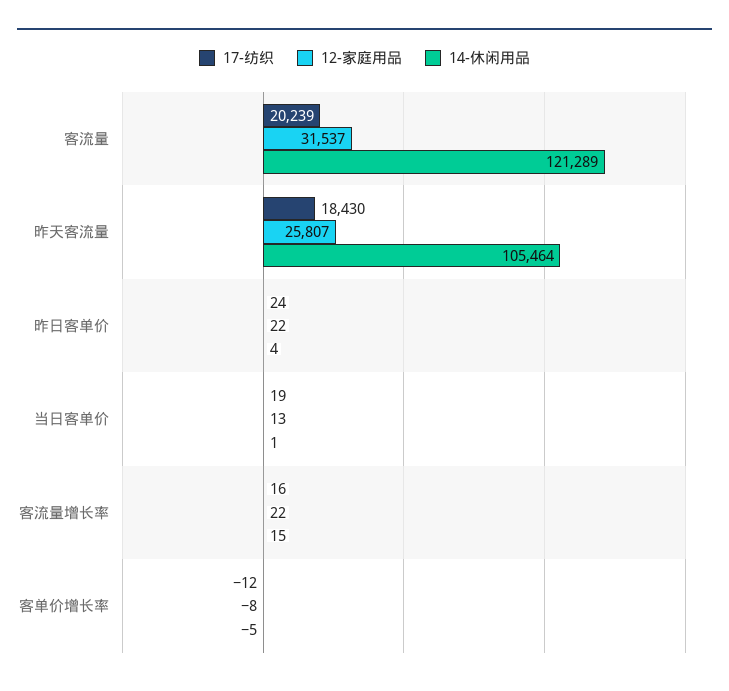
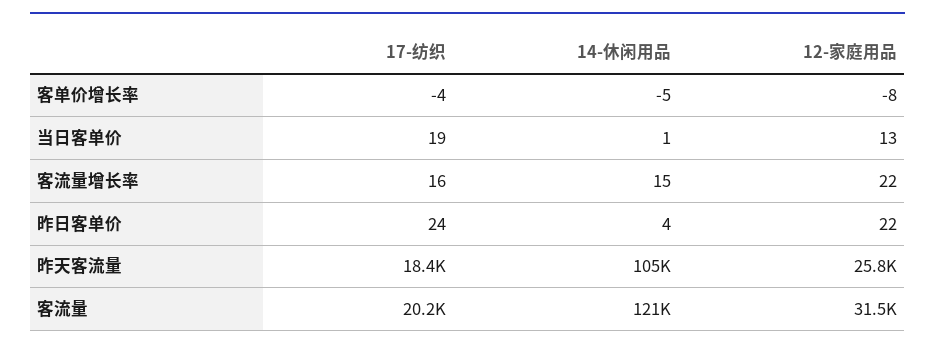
  {
    "17-纺织": {
      "客流量": 20239,
      "昨天客流量": 18430,
      "昨日客单价": 24,
      "当日客单价": 19,
      "客流量增长率": 16,
-     "客单价增长率": -12
+     "客单价增长率": -4
    },
    "12-家庭用品": {
      "客流量": 31537,
      "昨天客流量": 25807,
      "昨日客单价": 22,
      "当日客单价": 13,
      "客流量增长率": 22,
      "客单价增长率": -8
    },
    "14-休闲用品": {
      "客流量": 121289,
      "昨天客流量": 105464,
      "昨日客单价": 4,
      "当日客单价": 1,
      "客流量增长率": 15,
      "客单价增长率": -5
    }
  }

